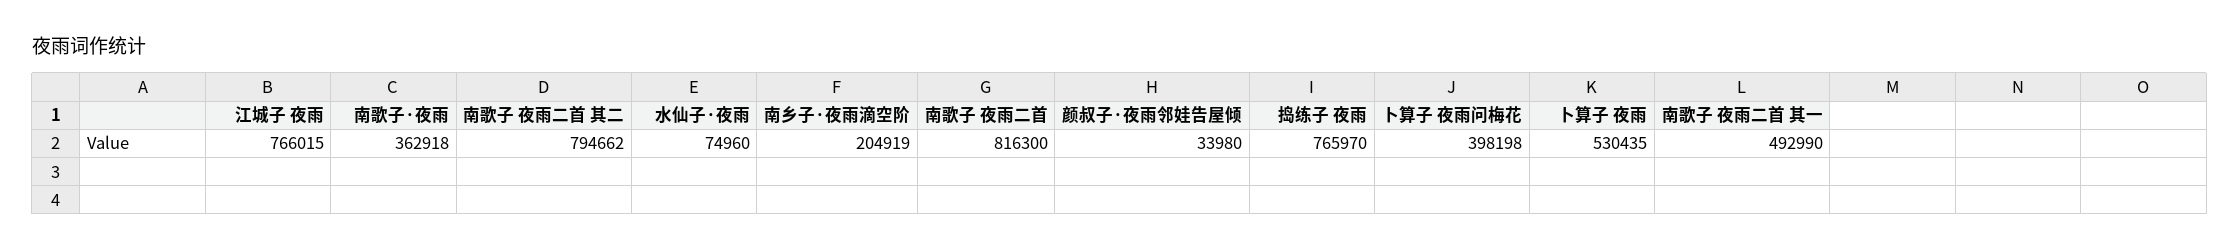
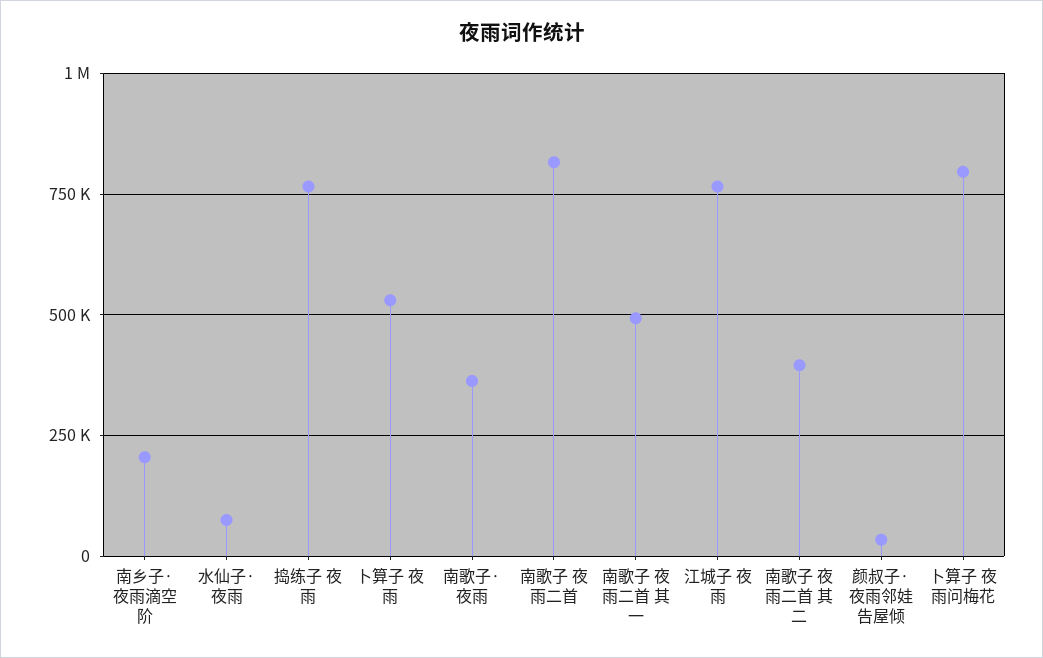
  {
    "江城子 夜雨": 766015,
    "南歌子·夜雨": 362918,
-   "南歌子 夜雨二首 其二": 794662,
+   "南歌子 夜雨二首 其二": 400000,
    "水仙子·夜雨": 74960,
    "南乡子·夜雨滴空阶": 204919,
    "南歌子 夜雨二首": 816300,
    "颜叔子·夜雨邻娃告屋倾": 33980,
    "捣练子 夜雨": 765970,
-   "卜算子 夜雨问梅花": 398198,
+   "卜算子 夜雨问梅花": 800000,
    "卜算子 夜雨": 530435,
    "南歌子 夜雨二首 其一": 492990
  }

